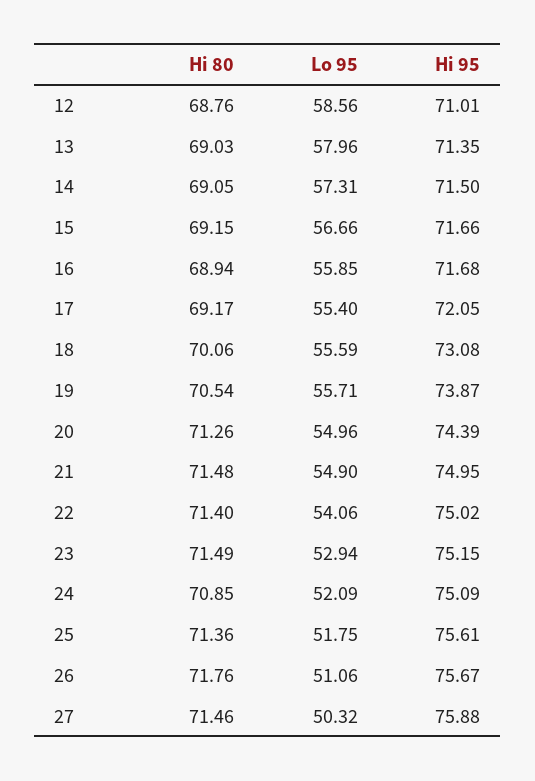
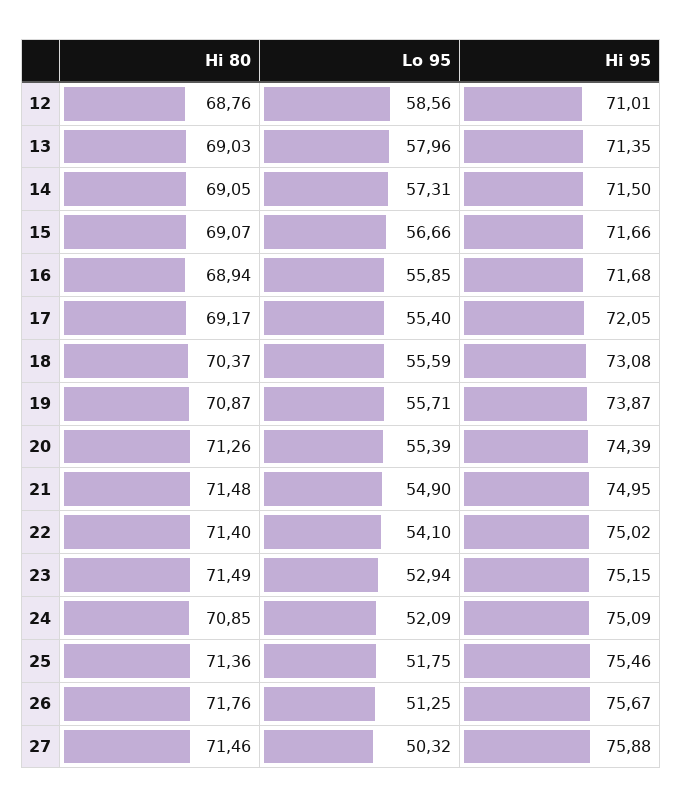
  {
    "Hi 80": {
      "12": 68.76,
      "13": 69.03,
      "14": 69.05,
-     "15": 69.15,
+     "15": 69.07,
      "16": 68.94,
      "17": 69.17,
-     "18": 70.06,
+     "18": 70.37,
-     "19": 70.54,
+     "19": 70.87,
      "20": 71.26,
      "21": 71.48,
      "22": 71.4,
      "23": 71.49,
      "24": 70.85,
      "25": 71.36,
      "26": 71.76,
      "27": 71.46
    },
    "Lo 95": {
      "12": 58.56,
      "13": 57.96,
      "14": 57.31,
      "15": 56.66,
      "16": 55.85,
      "17": 55.4,
      "18": 55.59,
      "19": 55.71,
-     "20": 54.96,
+     "20": 55.39,
      "21": 54.9,
-     "22": 54.06,
+     "22": 54.1,
      "23": 52.94,
      "24": 52.09,
      "25": 51.75,
-     "26": 51.06,
+     "26": 51.25,
      "27": 50.32
    },
    "Hi 95": {
      "12": 71.01,
      "13": 71.35,
      "14": 71.5,
      "15": 71.66,
      "16": 71.68,
      "17": 72.05,
      "18": 73.08,
      "19": 73.87,
      "20": 74.39,
      "21": 74.95,
      "22": 75.02,
      "23": 75.15,
      "24": 75.09,
-     "25": 75.61,
+     "25": 75.46,
      "26": 75.67,
      "27": 75.88
    }
  }

